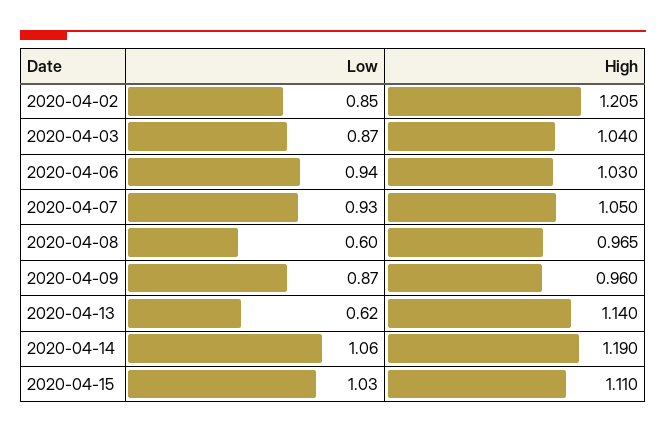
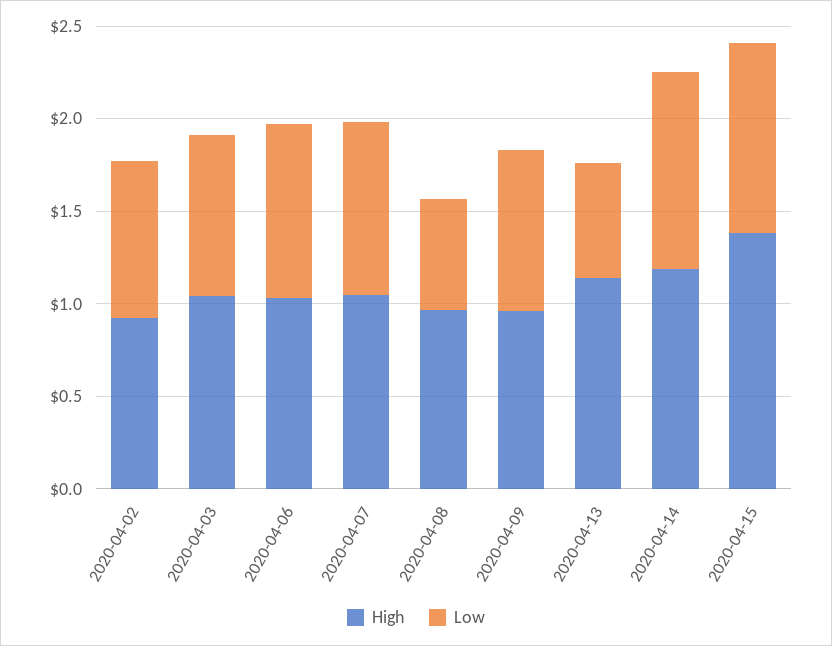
  {
    "Low": {
      "2020-04-02": 0.85,
      "2020-04-03": 0.87,
      "2020-04-06": 0.94,
      "2020-04-07": 0.93,
      "2020-04-08": 0.6,
      "2020-04-09": 0.87,
      "2020-04-13": 0.62,
      "2020-04-14": 1.06,
      "2020-04-15": 1.03
    },
    "High": {
-     "2020-04-02": 1.205,
+     "2020-04-02": 0.9,
      "2020-04-03": 1.04,
      "2020-04-06": 1.03,
      "2020-04-07": 1.05,
      "2020-04-08": 0.965,
      "2020-04-09": 0.96,
      "2020-04-13": 1.14,
      "2020-04-14": 1.19,
-     "2020-04-15": 1.11
+     "2020-04-15": 1.4
    }
  }

